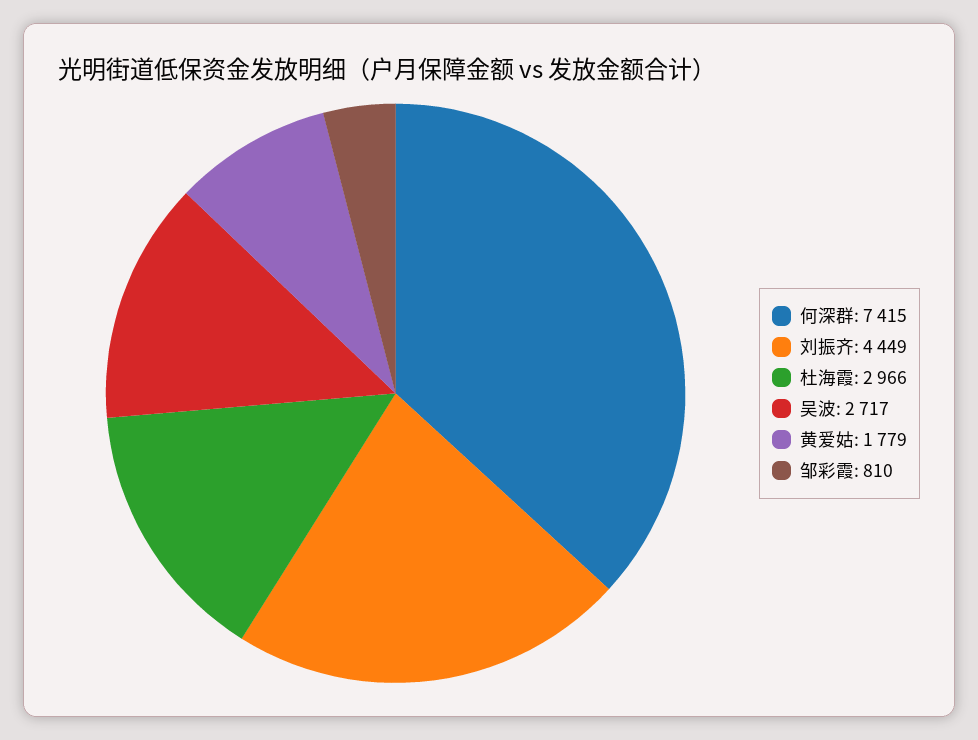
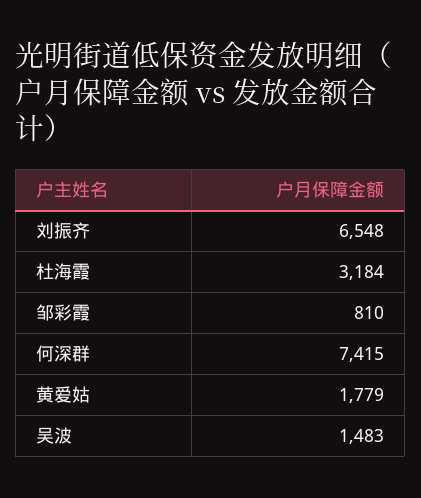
  {
    "何深群": 7415,
-   "刘振齐": 4449,
+   "刘振齐": 6548,
-   "杜海霞": 2966,
+   "杜海霞": 3184,
-   "吴波": 2717,
+   "吴波": 1483,
    "黄爱姑": 1779,
    "邹彩霞": 810
  }

